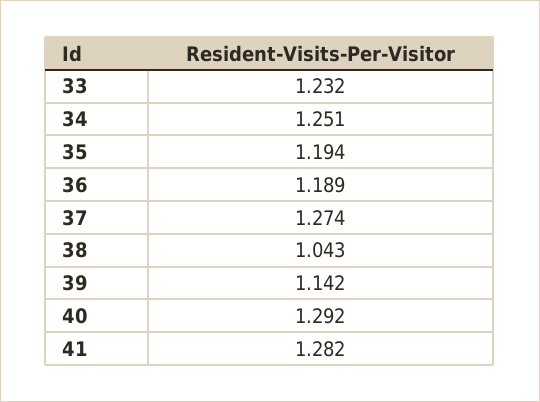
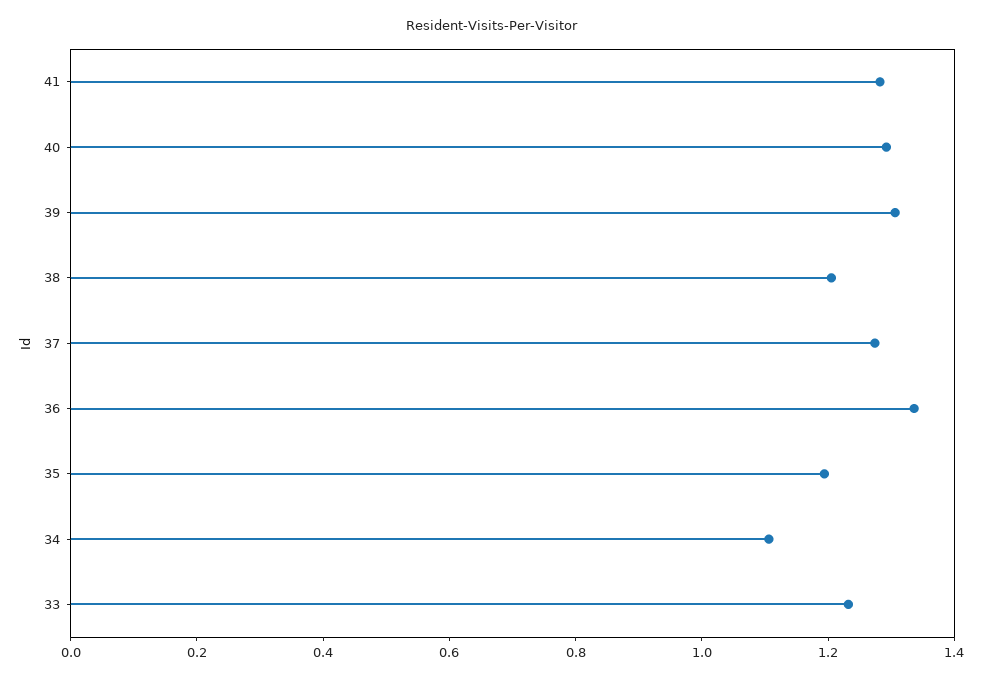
  {
    "33": 1.232,
-   "34": 1.251,
+   "34": 1.1,
    "35": 1.194,
-   "36": 1.189,
+   "36": 1.35,
    "37": 1.274,
-   "38": 1.043,
+   "38": 1.2,
-   "39": 1.142,
+   "39": 1.3,
    "40": 1.292,
    "41": 1.282
  }

